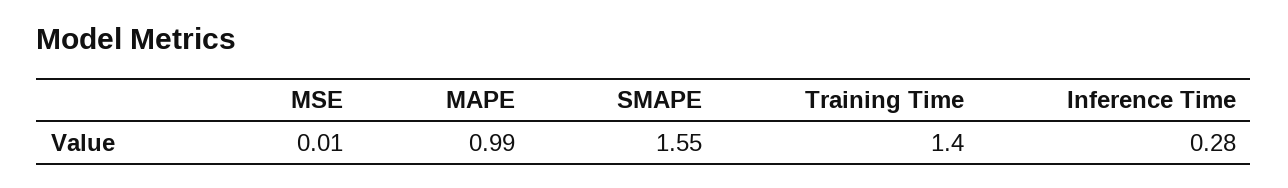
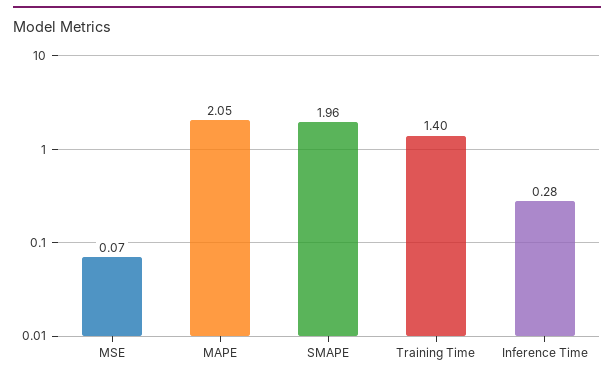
  {
-   "MSE": 0.01,
+   "MSE": 0.07,
-   "MAPE": 0.99,
+   "MAPE": 2.05,
-   "SMAPE": 1.55,
+   "SMAPE": 1.96,
    "Training Time": 1.4,
    "Inference Time": 0.28
  }

